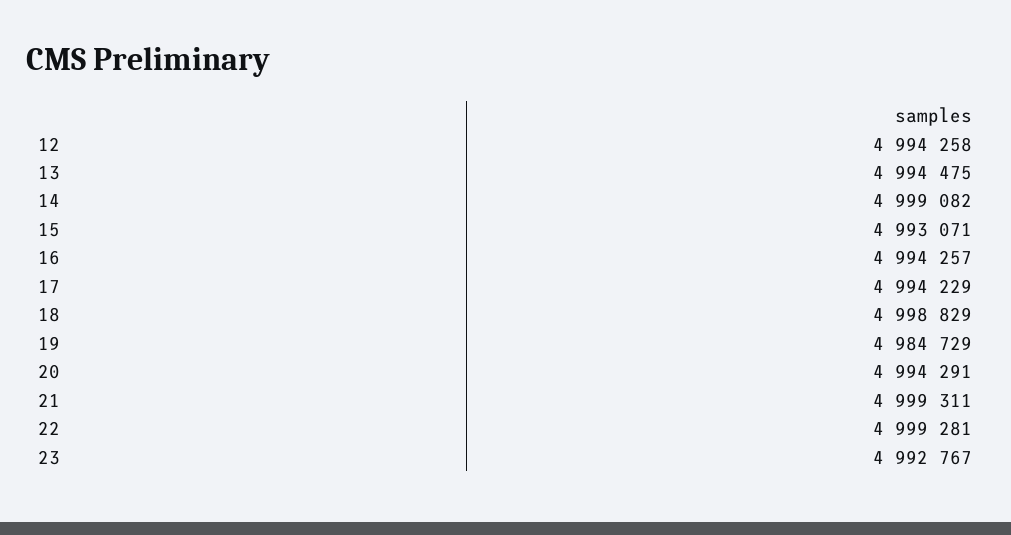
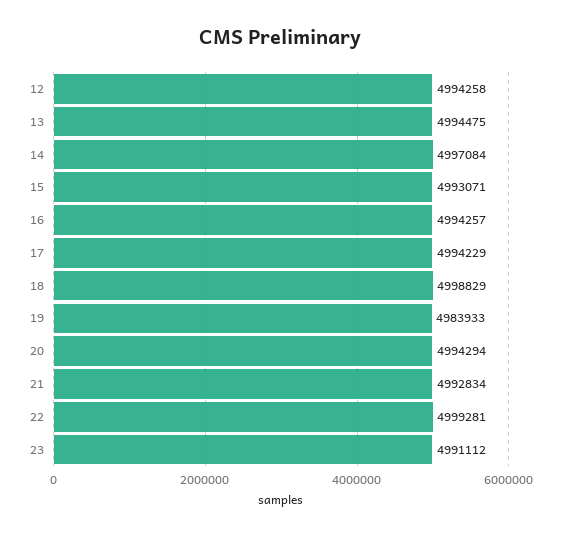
  {
    "12": 4994258,
    "13": 4994475,
-   "14": 4999082,
+   "14": 4997084,
    "15": 4993071,
    "16": 4994257,
    "17": 4994229,
    "18": 4998829,
-   "19": 4984729,
+   "19": 4983933,
-   "20": 4994291,
+   "20": 4994294,
-   "21": 4999311,
+   "21": 4992834,
    "22": 4999281,
-   "23": 4992767
+   "23": 4991112
  }

